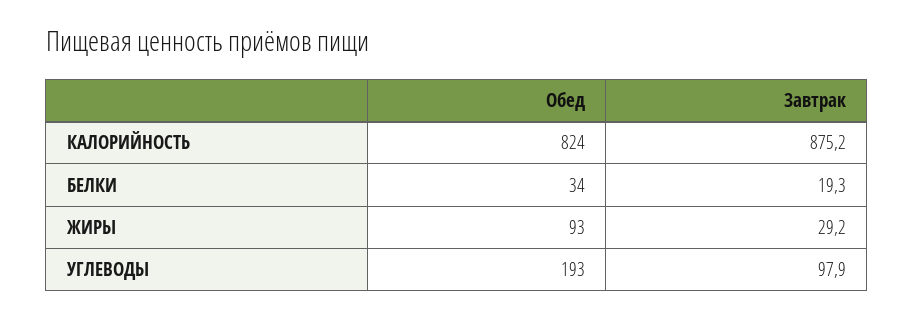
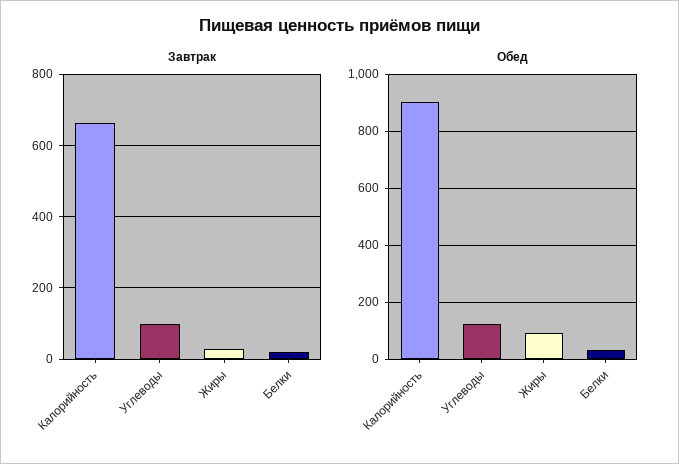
  {
    "Обед": {
-     "КАЛОРИЙНОСТЬ": 824,
+     "КАЛОРИЙНОСТЬ": 900,
      "БЕЛКИ": 34,
      "ЖИРЫ": 93,
-     "УГЛЕВОДЫ": 193
+     "УГЛЕВОДЫ": 125
    },
    "Завтрак": {
-     "КАЛОРИЙНОСТЬ": 875.2,
+     "КАЛОРИЙНОСТЬ": 660,
      "БЕЛКИ": 19.3,
      "ЖИРЫ": 29.2,
      "УГЛЕВОДЫ": 97.9
    }
  }

